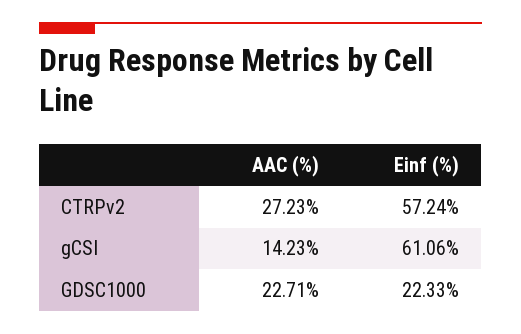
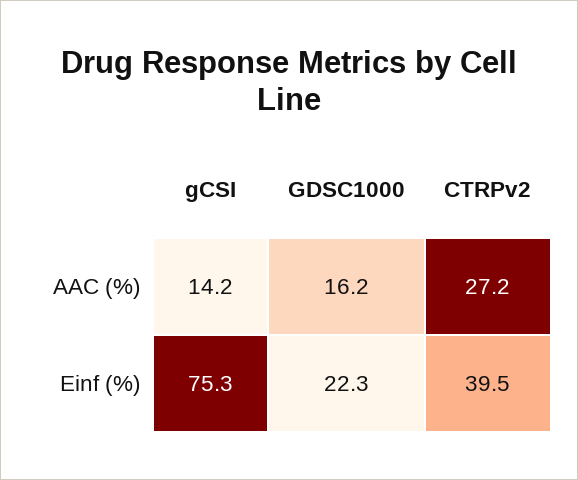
  {
    "AAC (%)": {
      "CTRPv2": 27.23,
      "gCSI": 14.23,
-     "GDSC1000": 22.71
+     "GDSC1000": 16.2
    },
    "Einf (%)": {
-     "CTRPv2": 57.24,
+     "CTRPv2": 39.5,
-     "gCSI": 61.06,
+     "gCSI": 75.3,
      "GDSC1000": 22.33
    }
  }

